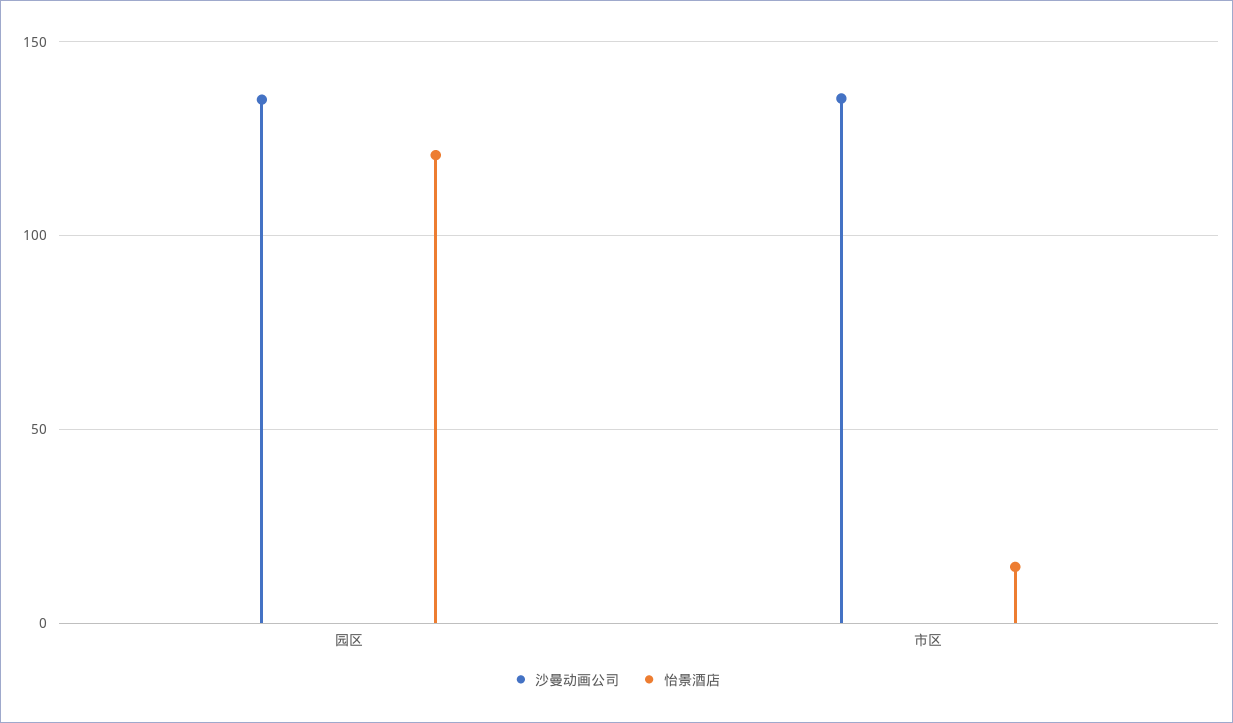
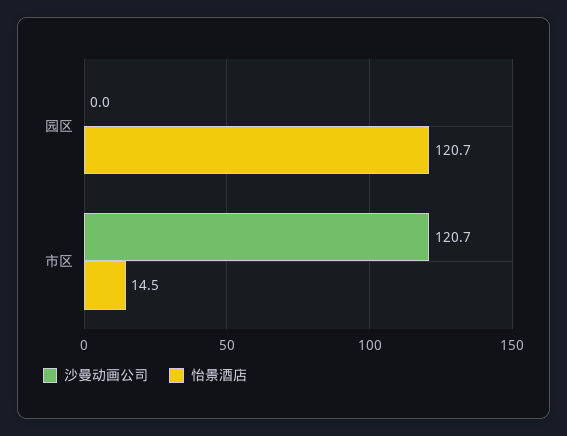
  {
    "沙曼动画公司": {
-     "园区": 135,
+     "园区": 0,
-     "市区": 135
+     "市区": 120.7
    },
    "怡景酒店": {
      "园区": 120.7,
      "市区": 14.5
    }
  }

